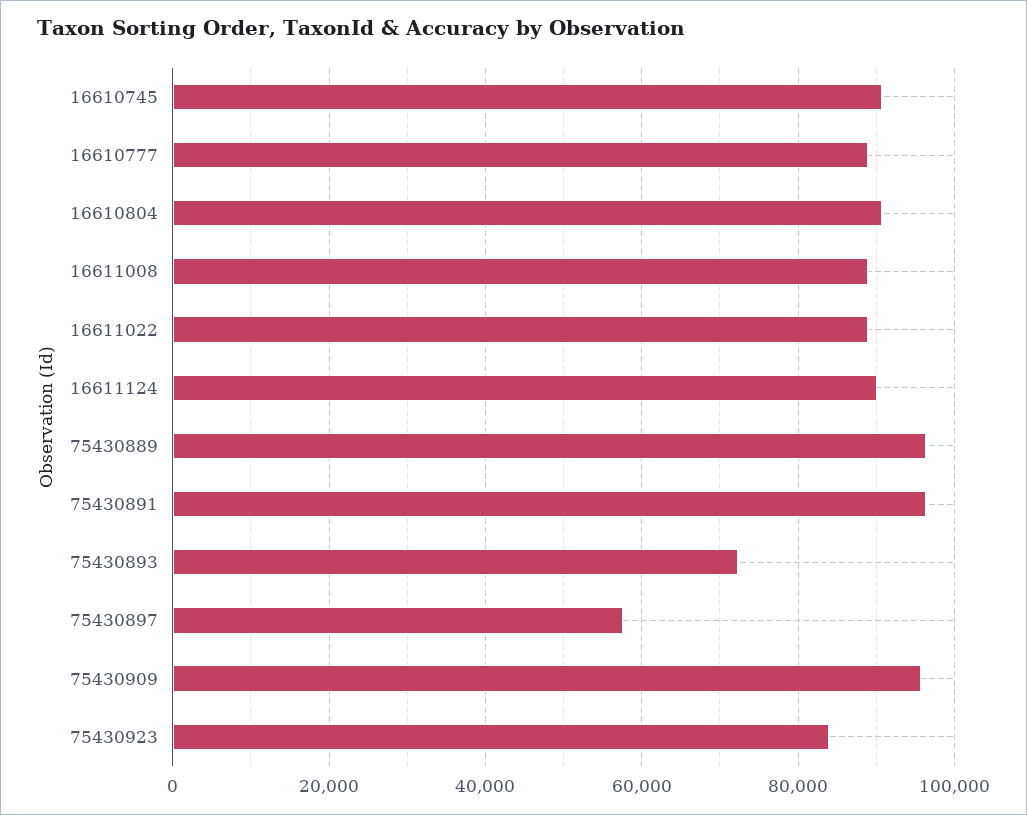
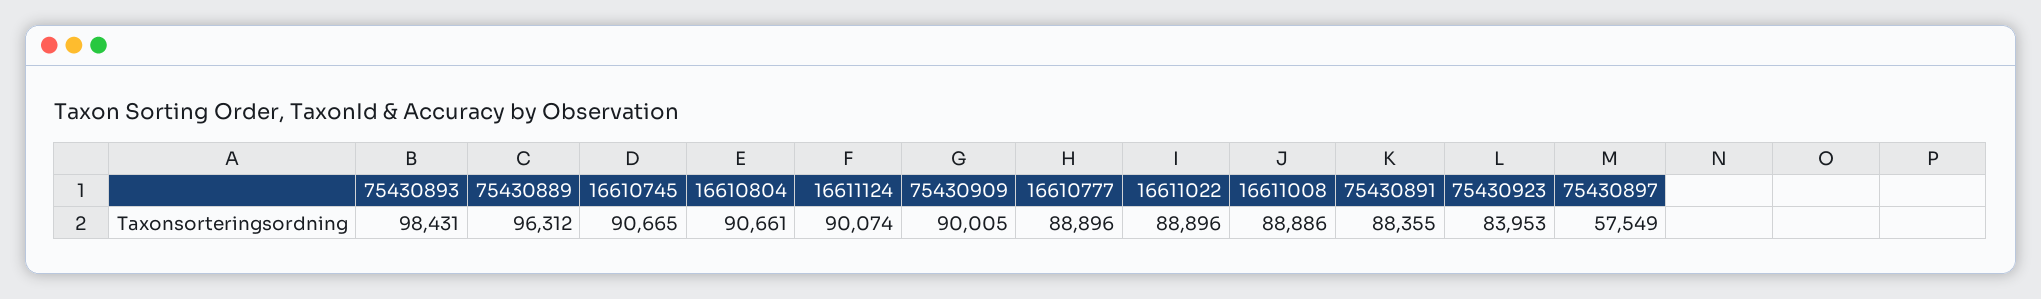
  {
    "16610745": 90665,
    "16610777": 88896,
    "16610804": 90661,
    "16611008": 88886,
    "16611022": 88896,
    "16611124": 90074,
    "75430889": 96312,
-   "75430891": 96000,
+   "75430891": 88355,
-   "75430893": 72000,
+   "75430893": 98431,
    "75430897": 57549,
-   "75430909": 96000,
+   "75430909": 90005,
    "75430923": 83953
  }

